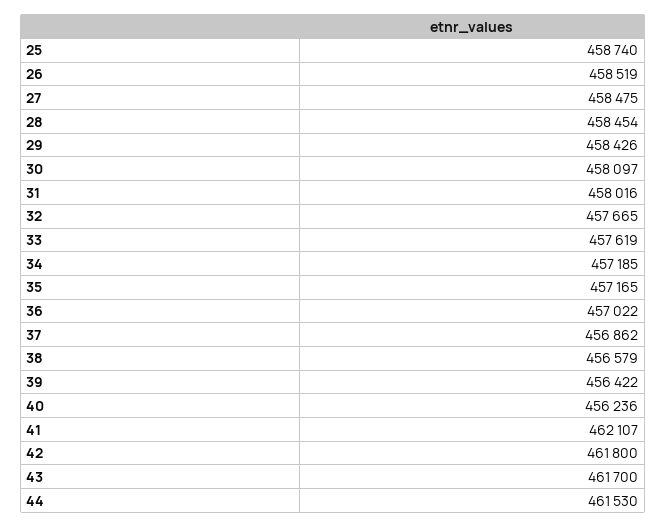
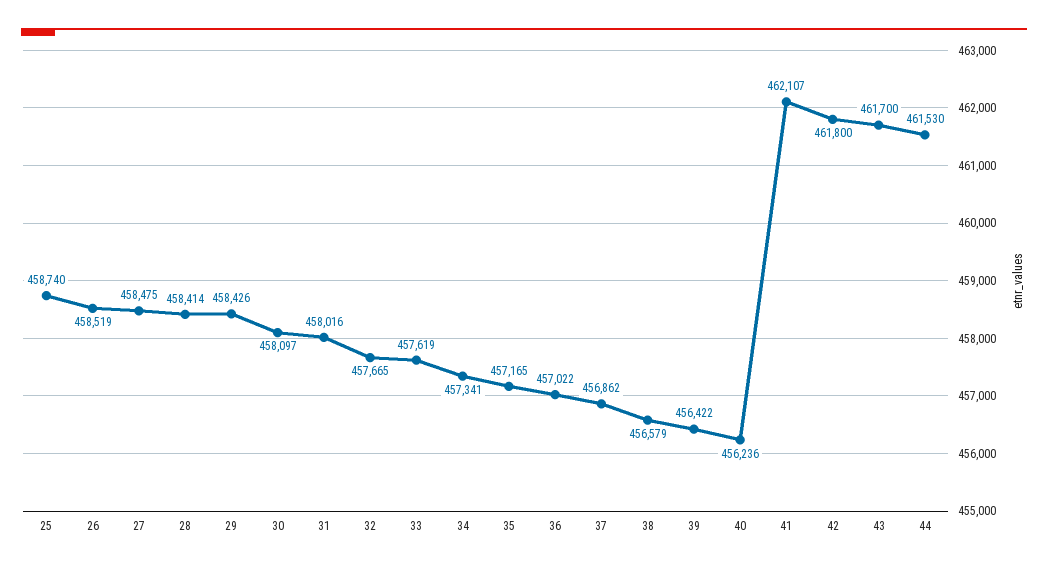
  {
    "25": 458740,
    "26": 458519,
    "27": 458475,
-   "28": 458454,
+   "28": 458414,
    "29": 458426,
    "30": 458097,
    "31": 458016,
    "32": 457665,
    "33": 457619,
-   "34": 457185,
+   "34": 457341,
    "35": 457165,
    "36": 457022,
    "37": 456862,
    "38": 456579,
    "39": 456422,
    "40": 456236,
    "41": 462107,
    "42": 461800,
    "43": 461700,
    "44": 461530
  }

